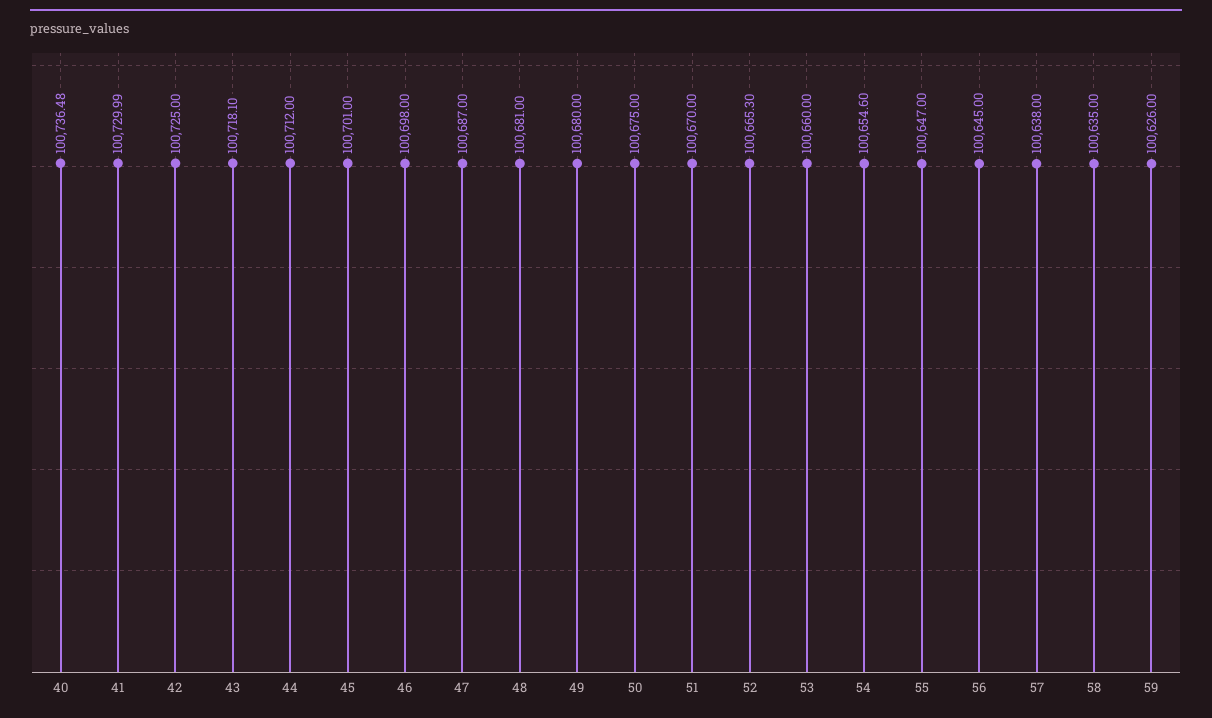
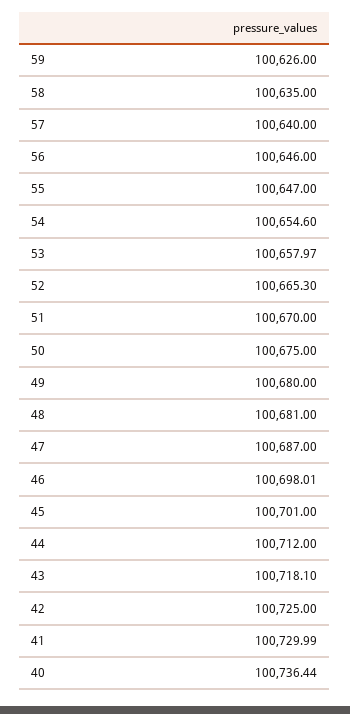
  {
-   "40": 100736.48,
+   "40": 100736.44,
    "41": 100729.99,
    "42": 100725,
    "43": 100718.1,
    "44": 100712,
    "45": 100701,
-   "46": 100698,
+   "46": 100698.01,
    "47": 100687,
    "48": 100681,
    "49": 100680,
    "50": 100675,
    "51": 100670,
    "52": 100665.3,
-   "53": 100660,
+   "53": 100657.97,
    "54": 100654.6,
    "55": 100647,
-   "56": 100645,
+   "56": 100646,
-   "57": 100638,
+   "57": 100640,
    "58": 100635,
    "59": 100626
  }

